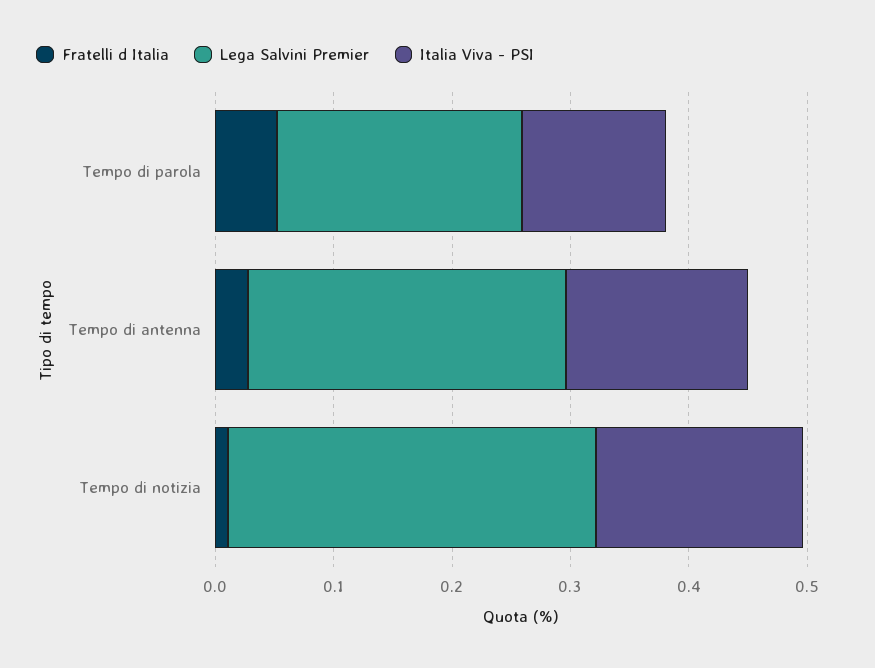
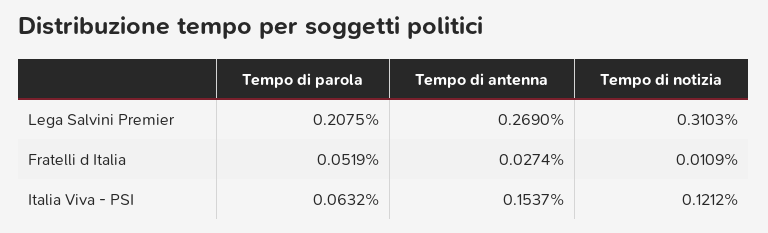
  {
    "Fratelli d Italia": {
      "Tempo di parola": 0.0519,
      "Tempo di antenna": 0.0274,
      "Tempo di notizia": 0.0109
    },
    "Lega Salvini Premier": {
      "Tempo di parola": 0.2075,
      "Tempo di antenna": 0.269,
      "Tempo di notizia": 0.3103
    },
    "Italia Viva - PSI": {
-     "Tempo di parola": 0.12,
+     "Tempo di parola": 0.0632,
      "Tempo di antenna": 0.1537,
-     "Tempo di notizia": 0.18
+     "Tempo di notizia": 0.1212
    }
  }

